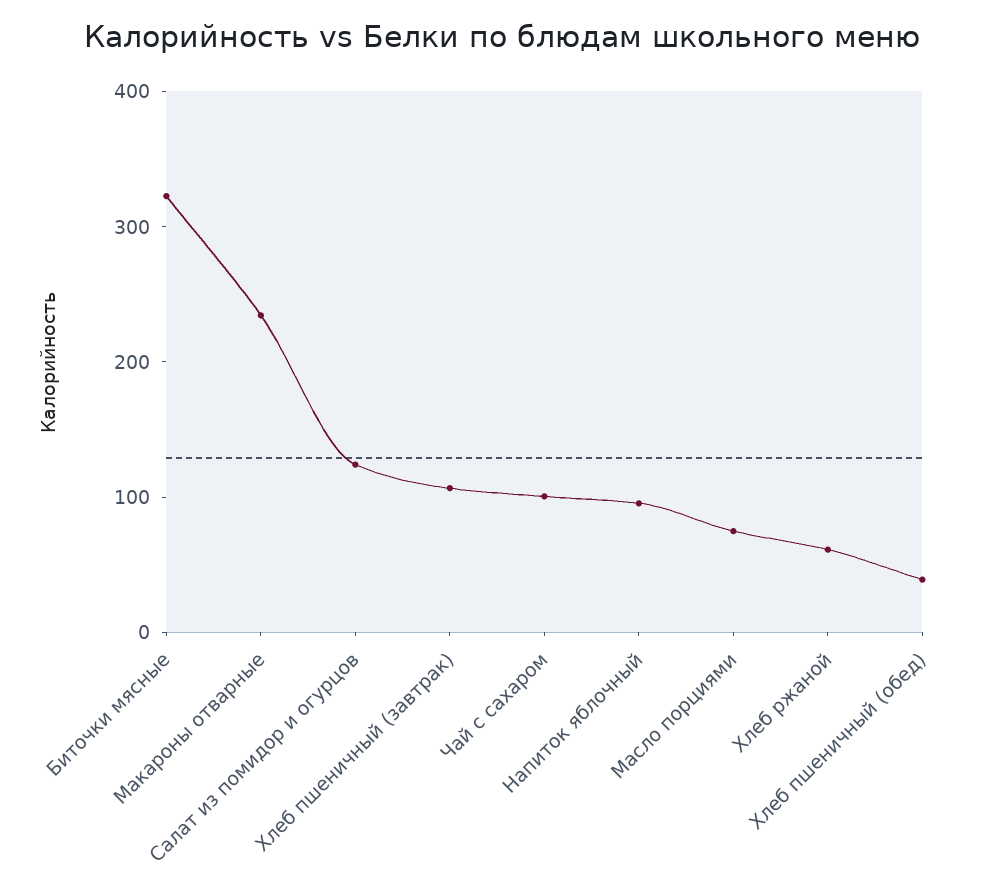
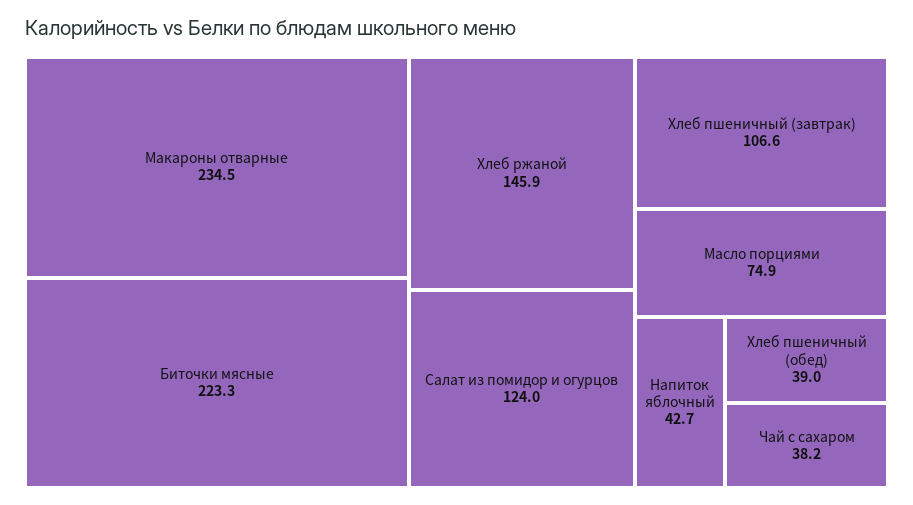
  {
-   "Биточки мясные": 320,
+   "Биточки мясные": 223.3,
    "Макароны отварные": 234.5,
    "Салат из помидор и огурцов": 124,
    "Хлеб пшеничный (завтрак)": 106.6,
-   "Чай с сахаром": 100,
+   "Чай с сахаром": 38.2,
-   "Напиток яблочный": 100,
+   "Напиток яблочный": 42.7,
    "Масло порциями": 74.9,
-   "Хлеб ржаной": 60,
+   "Хлеб ржаной": 145.9,
    "Хлеб пшеничный (обед)": 39
  }

